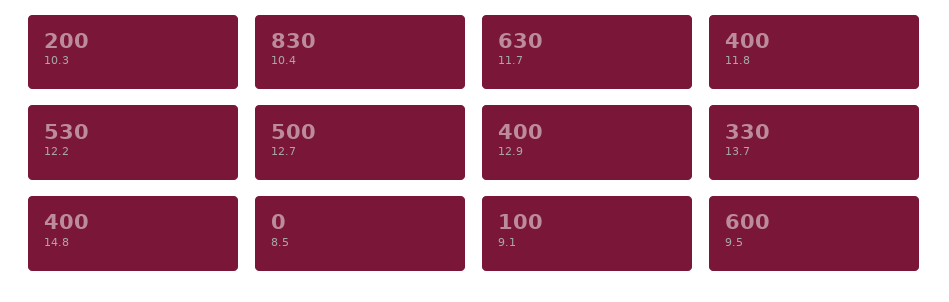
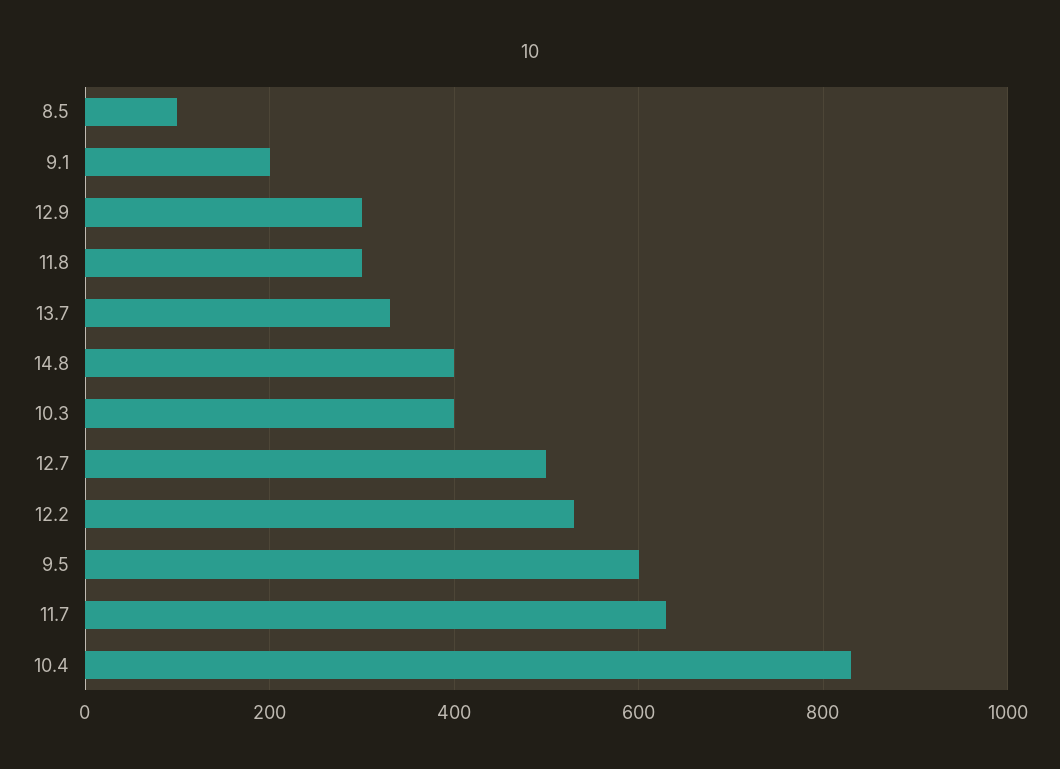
  {
-   "10.3": 200,
+   "10.3": 400,
    "10.4": 830,
    "11.7": 630,
-   "11.8": 400,
+   "11.8": 300,
    "12.2": 530,
    "12.7": 500,
-   "12.9": 400,
+   "12.9": 300,
    "13.7": 330,
    "14.8": 400,
-   "8.5": 0,
+   "8.5": 100,
-   "9.1": 100,
+   "9.1": 200,
    "9.5": 600
  }

